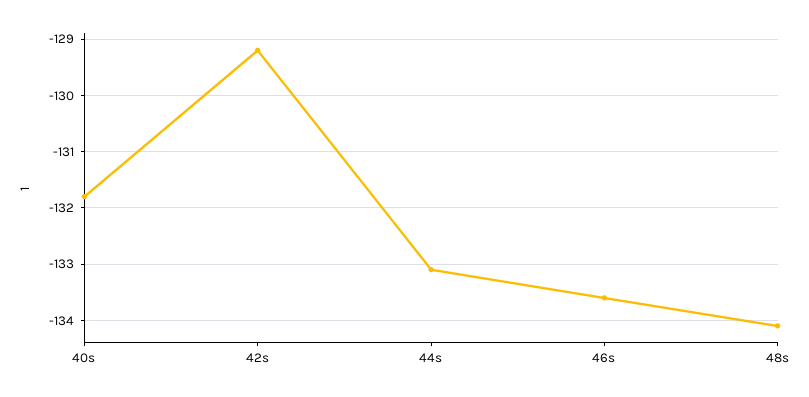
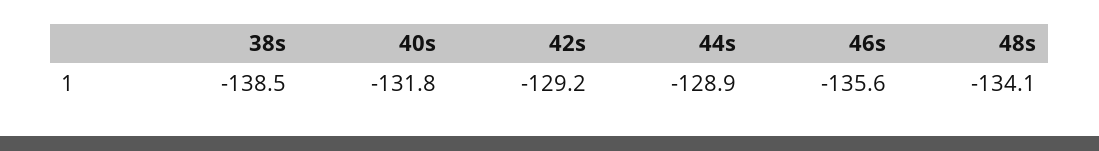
  {
    "40s": -131.8,
    "42s": -129.2,
-   "44s": -133,
+   "44s": -128.9,
-   "46s": -133.5,
+   "46s": -135.6,
-   "48s": -134.1
+   "48s": -134.1,
+   "38s": -138.5
  }

